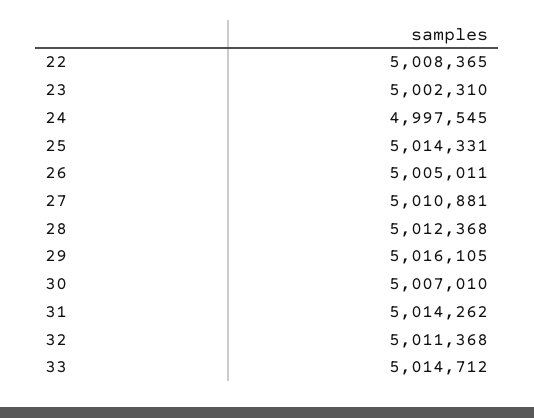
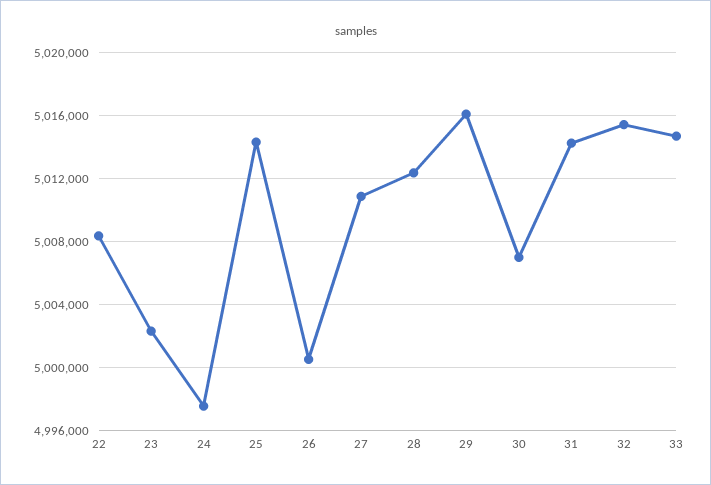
  {
    "22": 5008365,
    "23": 5002310,
    "24": 4997545,
    "25": 5014331,
-   "26": 5005011,
+   "26": 5000500,
    "27": 5010881,
    "28": 5012368,
    "29": 5016105,
    "30": 5007010,
    "31": 5014262,
-   "32": 5011368,
+   "32": 5015500,
    "33": 5014712
  }

